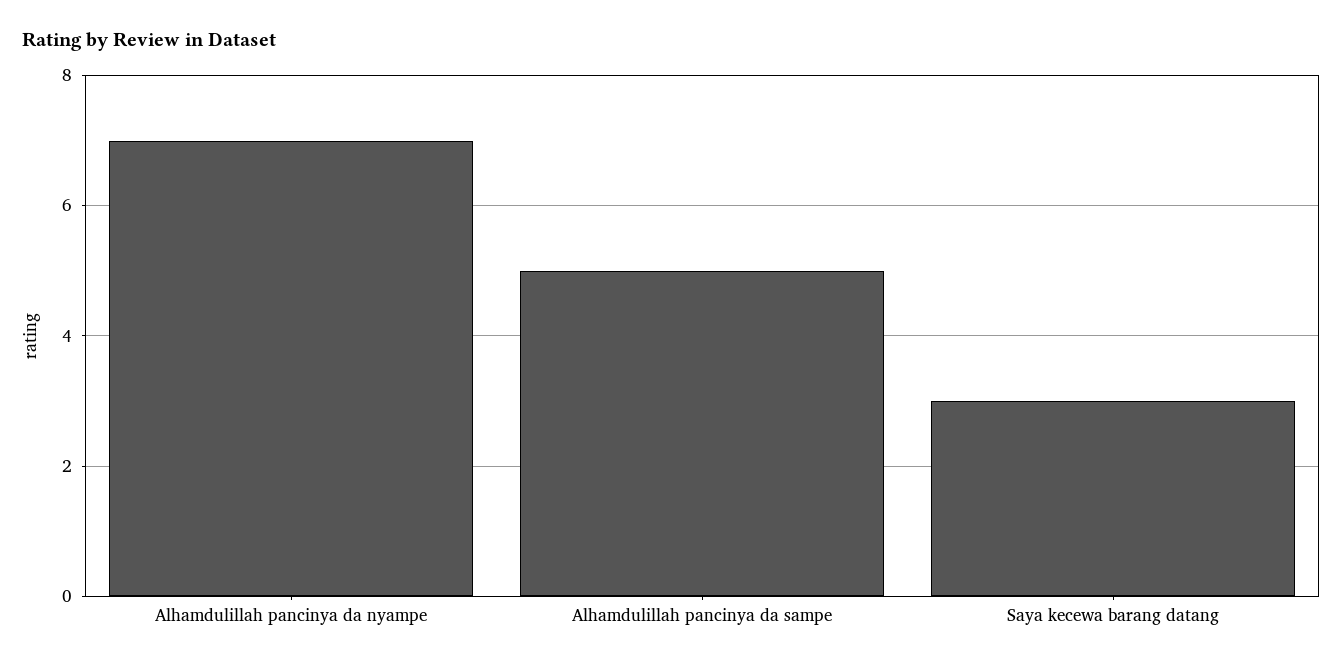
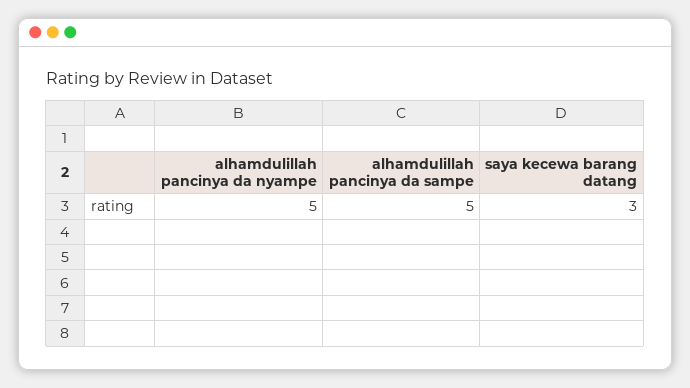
  {
-   "Alhamdulillah pancinya da nyampe": 7,
+   "Alhamdulillah pancinya da nyampe": 5,
    "Alhamdulillah pancinya da sampe": 5,
    "Saya kecewa barang datang": 3
  }

